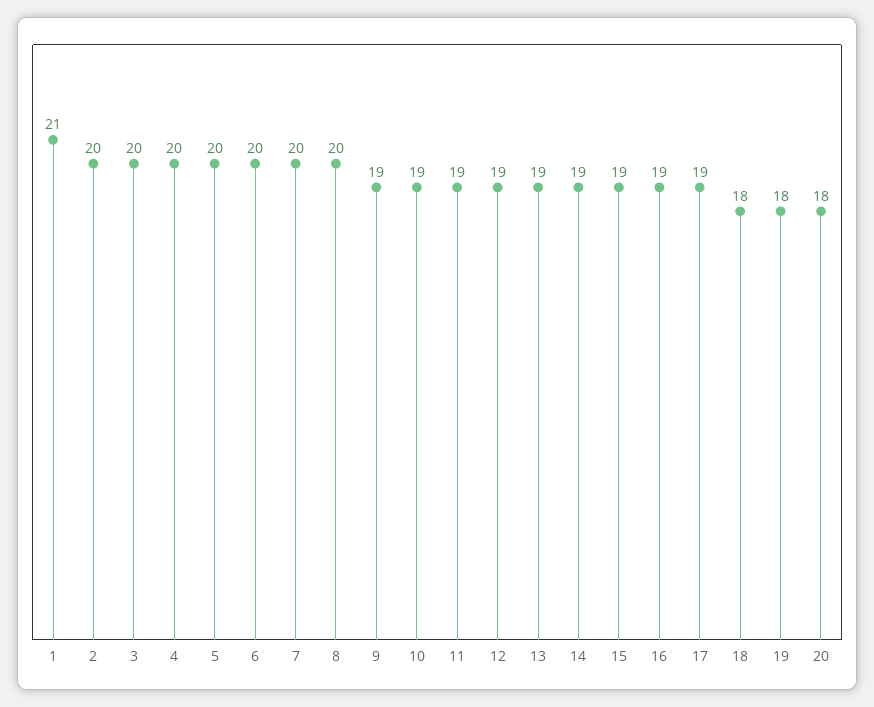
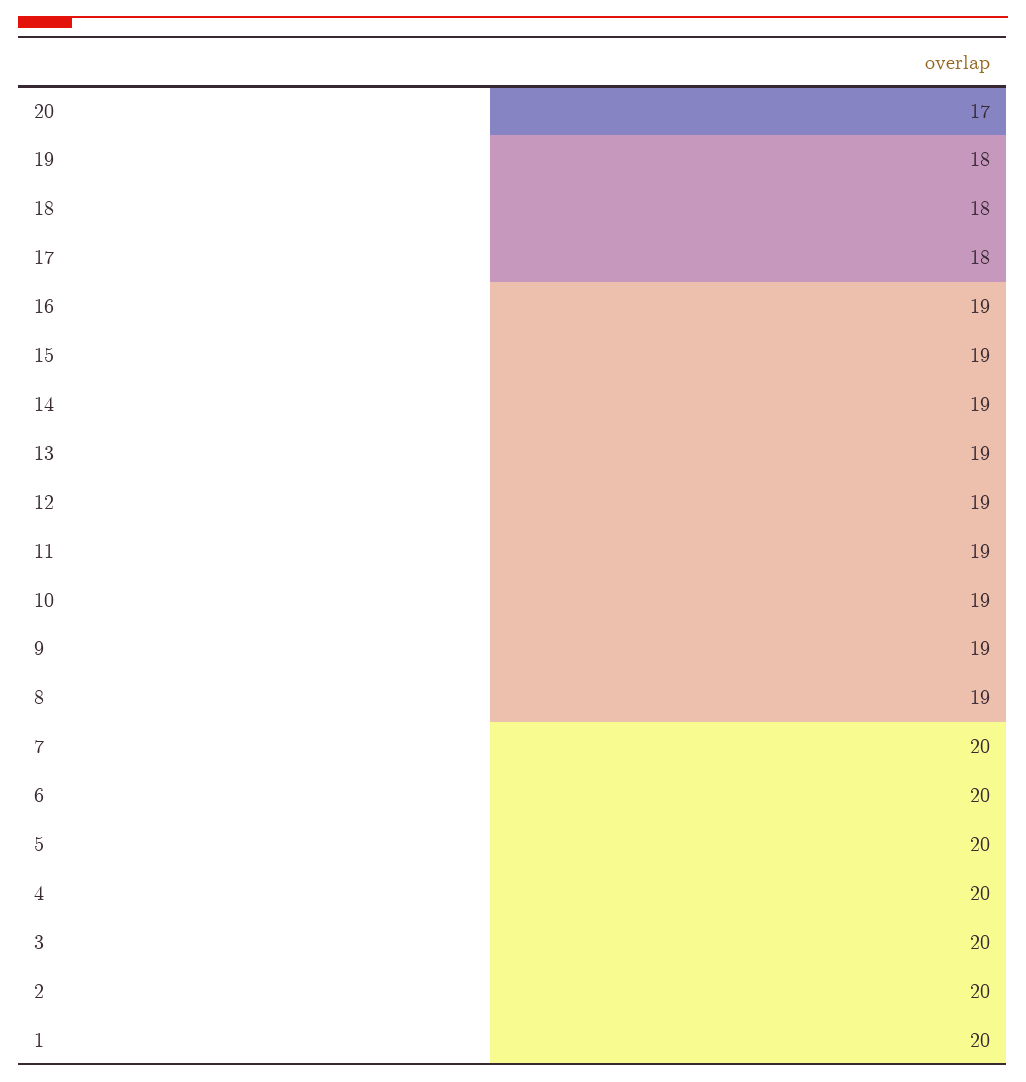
  {
-   "1": 21,
+   "1": 20,
    "2": 20,
    "3": 20,
    "4": 20,
    "5": 20,
    "6": 20,
    "7": 20,
-   "8": 20,
+   "8": 19,
    "9": 19,
    "10": 19,
    "11": 19,
    "12": 19,
    "13": 19,
    "14": 19,
    "15": 19,
    "16": 19,
-   "17": 19,
+   "17": 18,
    "18": 18,
    "19": 18,
-   "20": 18
+   "20": 17
  }

